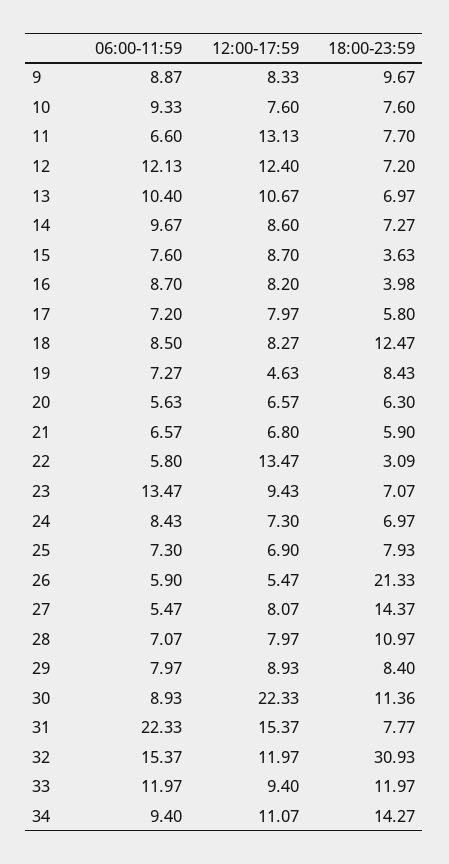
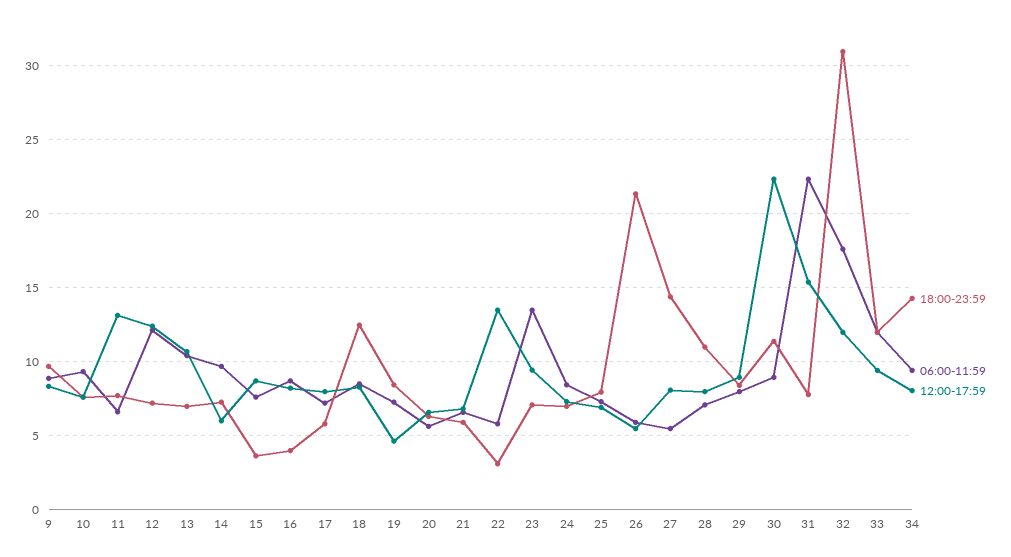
  {
    "06:00-11:59": {
      "9": 8.87,
      "10": 9.33,
      "11": 6.6,
      "12": 12.13,
      "13": 10.4,
      "14": 9.67,
      "15": 7.6,
      "16": 8.7,
      "17": 7.2,
      "18": 8.5,
      "19": 7.27,
      "20": 5.63,
      "21": 6.57,
      "22": 5.8,
      "23": 13.47,
      "24": 8.43,
      "25": 7.3,
      "26": 5.9,
      "27": 5.47,
      "28": 7.07,
      "29": 7.97,
      "30": 8.93,
      "31": 22.33,
-     "32": 15.37,
+     "32": 17.5,
      "33": 11.97,
      "34": 9.4
    },
    "12:00-17:59": {
      "9": 8.33,
      "10": 7.6,
      "11": 13.13,
      "12": 12.4,
      "13": 10.67,
-     "14": 8.6,
+     "14": 6,
      "15": 8.7,
      "16": 8.2,
      "17": 7.97,
      "18": 8.27,
      "19": 4.63,
      "20": 6.57,
      "21": 6.8,
      "22": 13.47,
      "23": 9.43,
      "24": 7.3,
      "25": 6.9,
      "26": 5.47,
      "27": 8.07,
      "28": 7.97,
      "29": 8.93,
      "30": 22.33,
      "31": 15.37,
      "32": 11.97,
      "33": 9.4,
-     "34": 11.07
+     "34": 8
    },
    "18:00-23:59": {
      "9": 9.67,
      "10": 7.6,
      "11": 7.7,
      "12": 7.2,
      "13": 6.97,
      "14": 7.27,
      "15": 3.63,
      "16": 3.98,
      "17": 5.8,
      "18": 12.47,
      "19": 8.43,
      "20": 6.3,
      "21": 5.9,
      "22": 3.09,
      "23": 7.07,
      "24": 6.97,
      "25": 7.93,
      "26": 21.33,
      "27": 14.37,
      "28": 10.97,
      "29": 8.4,
      "30": 11.36,
      "31": 7.77,
      "32": 30.93,
      "33": 11.97,
      "34": 14.27
    }
  }

